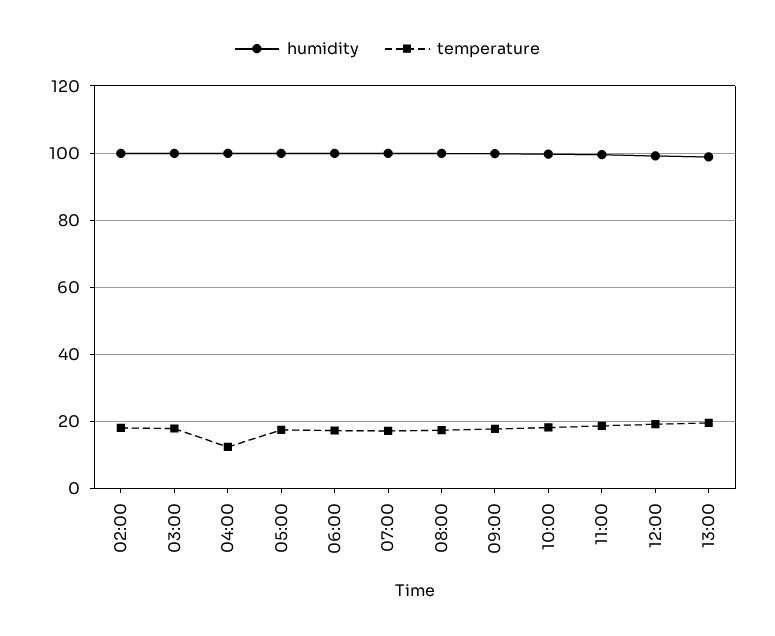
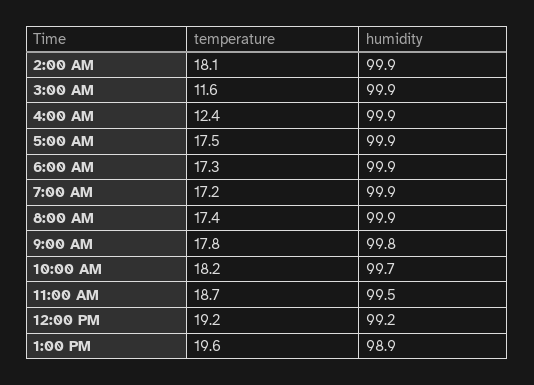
  {
    "humidity": {
      "02:00": 99.9,
      "03:00": 99.9,
      "04:00": 99.9,
      "05:00": 99.9,
      "06:00": 99.9,
      "07:00": 99.9,
      "08:00": 99.9,
      "09:00": 99.8,
      "10:00": 99.7,
      "11:00": 99.5,
      "12:00": 99.2,
      "13:00": 98.9
    },
    "temperature": {
      "02:00": 18.1,
-     "03:00": 18,
+     "03:00": 11.6,
      "04:00": 12.4,
      "05:00": 17.5,
      "06:00": 17.3,
      "07:00": 17.2,
      "08:00": 17.4,
      "09:00": 17.8,
      "10:00": 18.2,
      "11:00": 18.7,
      "12:00": 19.2,
      "13:00": 19.6
    }
  }

